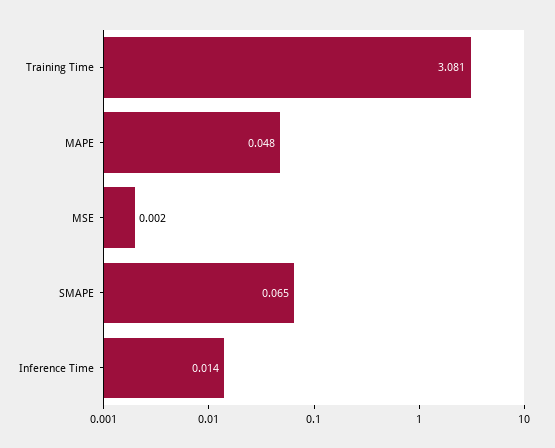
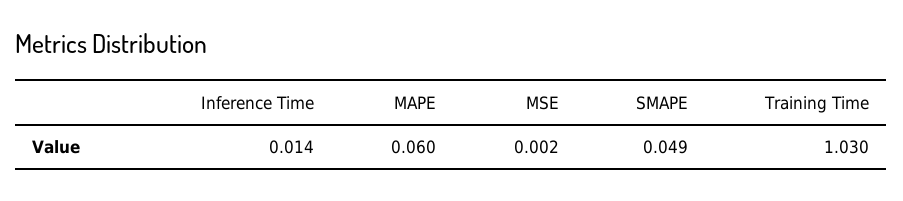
  {
-   "Training Time": 3.081,
+   "Training Time": 1.03,
-   "MAPE": 0.048,
+   "MAPE": 0.06,
    "MSE": 0.002,
-   "SMAPE": 0.065,
+   "SMAPE": 0.049,
    "Inference Time": 0.014
  }

